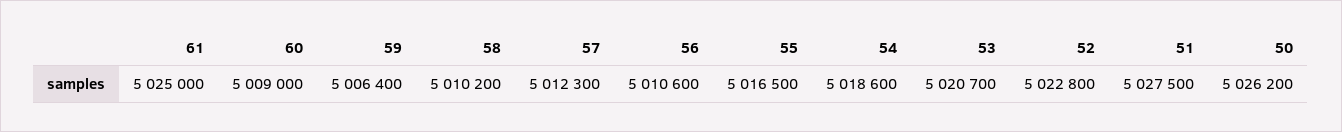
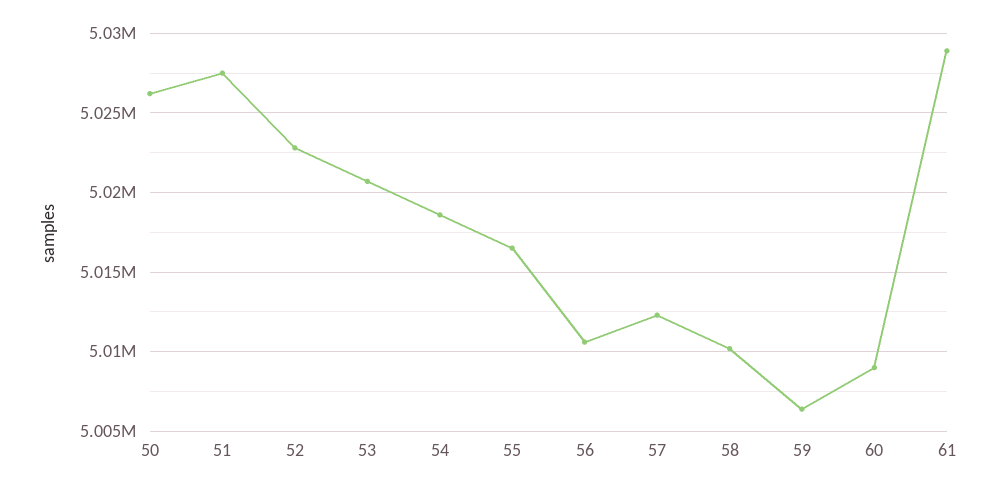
  {
-   "61": 5025000,
+   "61": 5029000,
    "60": 5009000,
    "59": 5006400,
    "58": 5010200,
    "57": 5012300,
    "56": 5010600,
    "55": 5016500,
    "54": 5018600,
    "53": 5020700,
    "52": 5022800,
    "51": 5027500,
    "50": 5026200
  }

